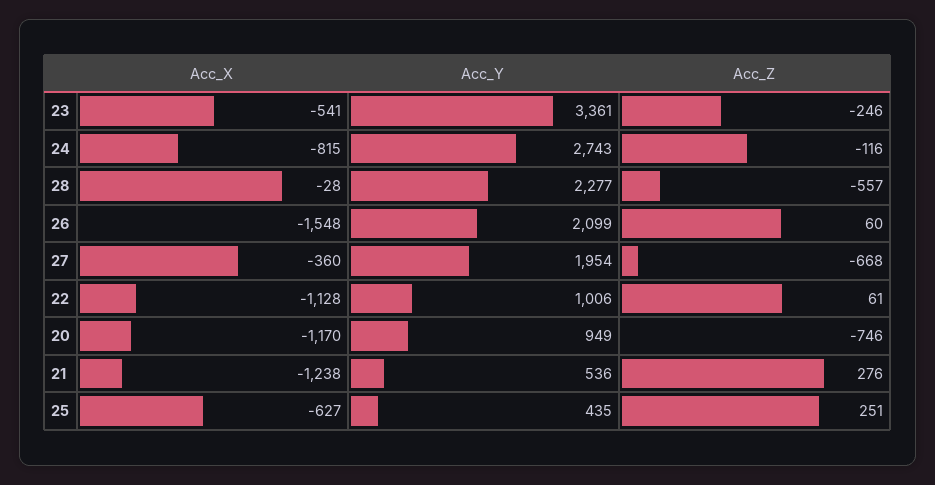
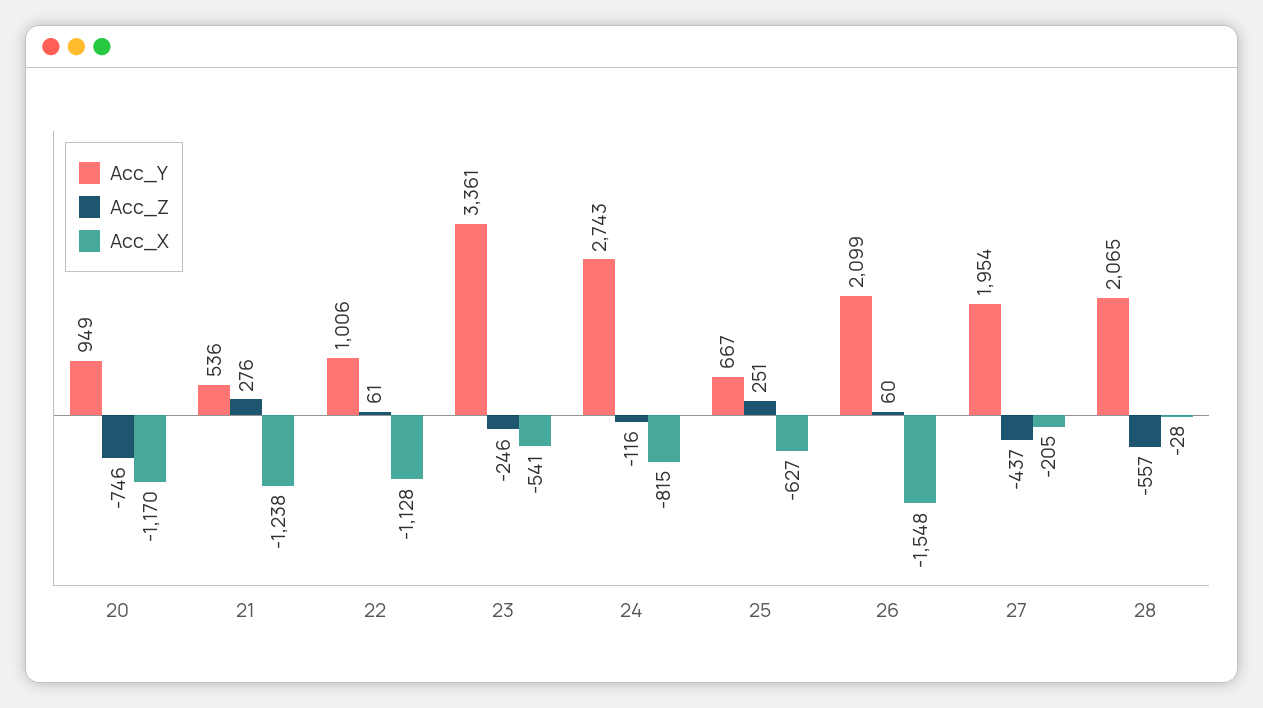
  {
    "Acc_X": {
      "23": -541,
      "24": -815,
      "28": -28,
      "26": -1548,
-     "27": -360,
+     "27": -205,
      "22": -1128,
      "20": -1170,
      "21": -1238,
      "25": -627
    },
    "Acc_Y": {
      "23": 3361,
      "24": 2743,
-     "28": 2277,
+     "28": 2065,
      "26": 2099,
      "27": 1954,
      "22": 1006,
      "20": 949,
      "21": 536,
-     "25": 435
+     "25": 667
    },
    "Acc_Z": {
      "23": -246,
      "24": -116,
      "28": -557,
      "26": 60,
-     "27": -668,
+     "27": -437,
      "22": 61,
      "20": -746,
      "21": 276,
      "25": 251
    }
  }

